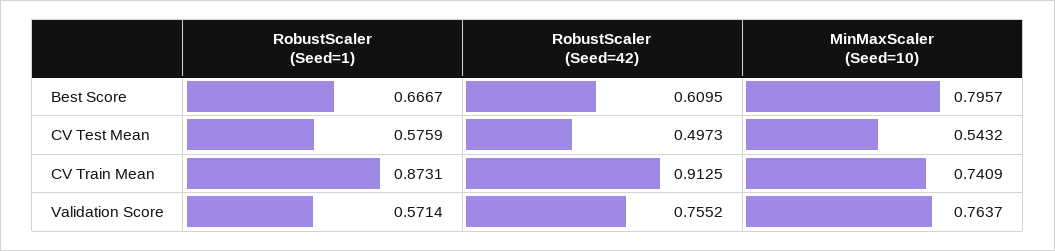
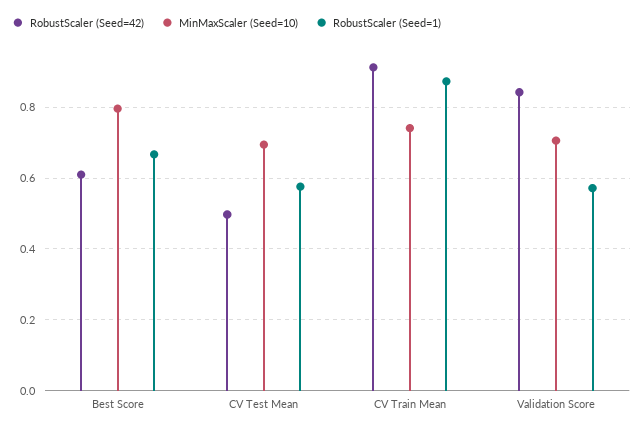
  {
    "RobustScaler (Seed=1)": {
      "Best Score": 0.6667,
      "CV Test Mean": 0.5759,
      "CV Train Mean": 0.8731,
      "Validation Score": 0.5714
    },
    "RobustScaler (Seed=42)": {
      "Best Score": 0.6095,
      "CV Test Mean": 0.4973,
      "CV Train Mean": 0.9125,
-     "Validation Score": 0.7552
+     "Validation Score": 0.84
    },
    "MinMaxScaler (Seed=10)": {
      "Best Score": 0.7957,
-     "CV Test Mean": 0.5432,
+     "CV Test Mean": 0.7,
      "CV Train Mean": 0.7409,
-     "Validation Score": 0.7637
+     "Validation Score": 0.7
    }
  }

